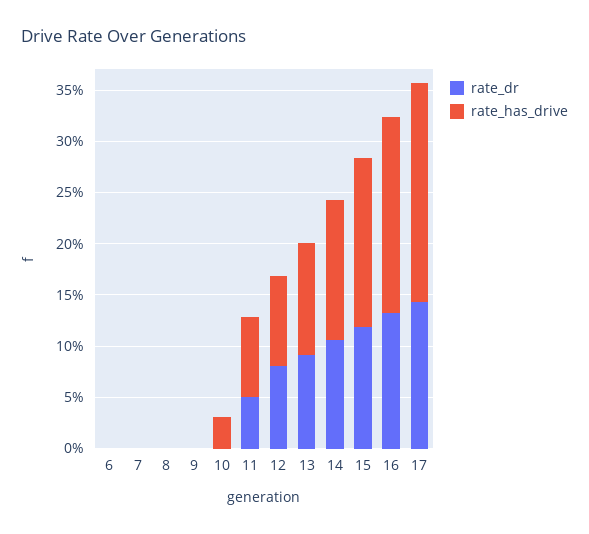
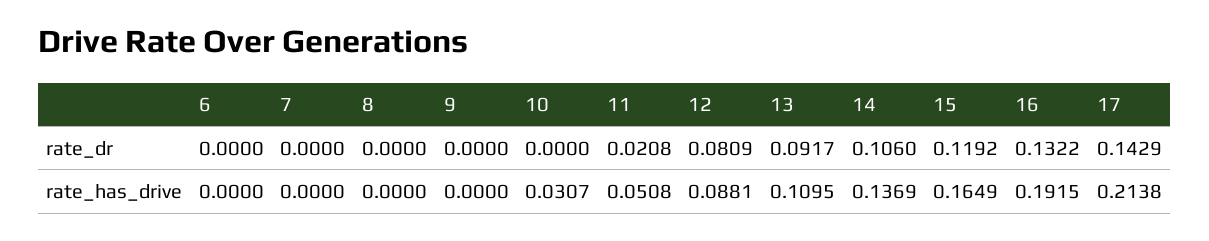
  {
    "rate_dr": {
      "6": 0,
      "7": 0,
      "8": 0,
      "9": 0,
      "10": 0,
-     "11": 0.05,
+     "11": 0.0208,
      "12": 0.0809,
      "13": 0.0917,
      "14": 0.106,
      "15": 0.1192,
      "16": 0.1322,
      "17": 0.1429
    },
    "rate_has_drive": {
      "6": 0,
      "7": 0,
      "8": 0,
      "9": 0,
      "10": 0.0307,
-     "11": 0.08,
+     "11": 0.0508,
      "12": 0.0881,
      "13": 0.1095,
      "14": 0.1369,
      "15": 0.1649,
      "16": 0.1915,
      "17": 0.2138
    }
  }

